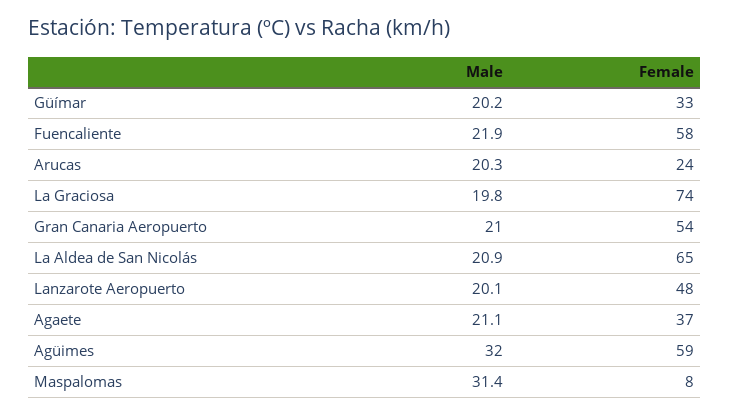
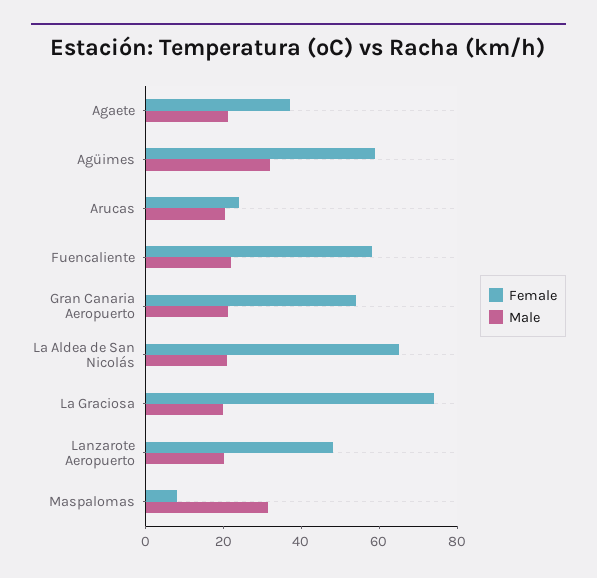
  {
    "Male": {
-     "Güímar": 20.2,
      "Fuencaliente": 21.9,
      "Arucas": 20.3,
      "La Graciosa": 19.8,
      "Gran Canaria Aeropuerto": 21,
      "La Aldea de San Nicolás": 20.9,
      "Lanzarote Aeropuerto": 20.1,
      "Agaete": 21.1,
      "Agüimes": 32,
      "Maspalomas": 31.4
    },
    "Female": {
-     "Güímar": 33,
      "Fuencaliente": 58,
      "Arucas": 24,
      "La Graciosa": 74,
      "Gran Canaria Aeropuerto": 54,
      "La Aldea de San Nicolás": 65,
      "Lanzarote Aeropuerto": 48,
      "Agaete": 37,
      "Agüimes": 59,
      "Maspalomas": 8
    }
  }

